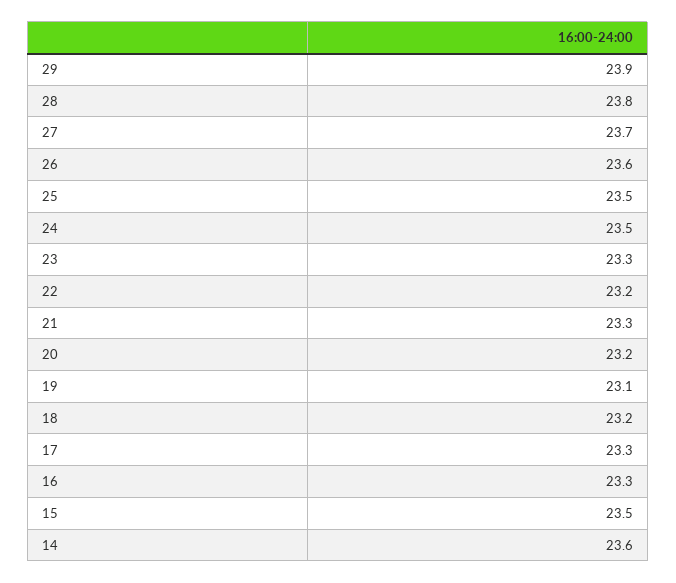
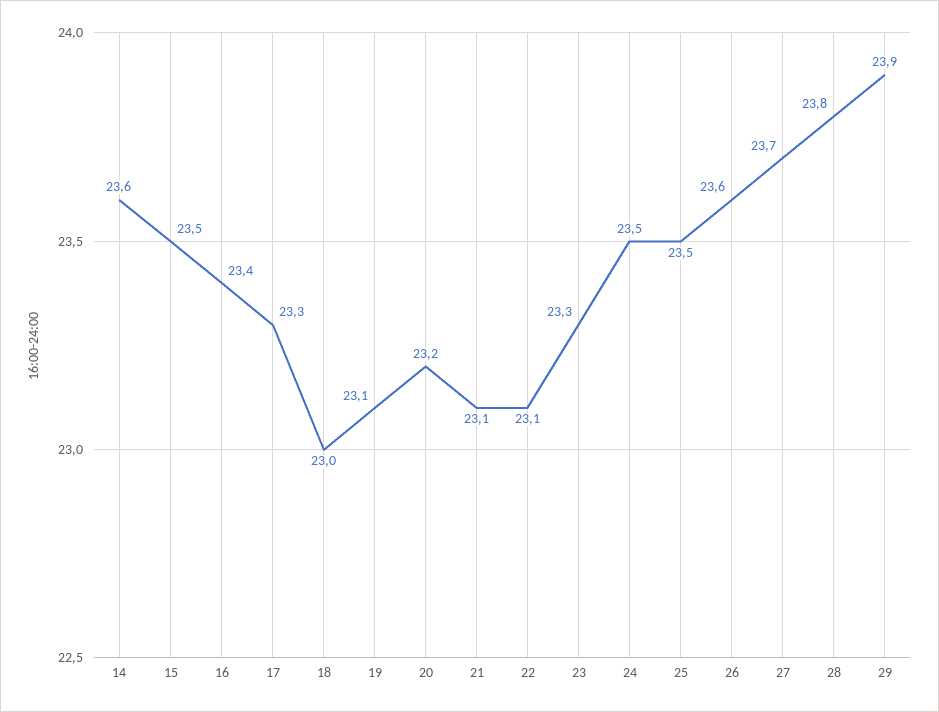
  {
    "29": 23.9,
    "28": 23.8,
    "27": 23.7,
    "26": 23.6,
    "25": 23.5,
    "24": 23.5,
    "23": 23.3,
-   "22": 23.2,
+   "22": 23.1,
-   "21": 23.3,
+   "21": 23.1,
    "20": 23.2,
    "19": 23.1,
-   "18": 23.2,
+   "18": 23,
    "17": 23.3,
-   "16": 23.3,
+   "16": 23.4,
    "15": 23.5,
    "14": 23.6
  }

